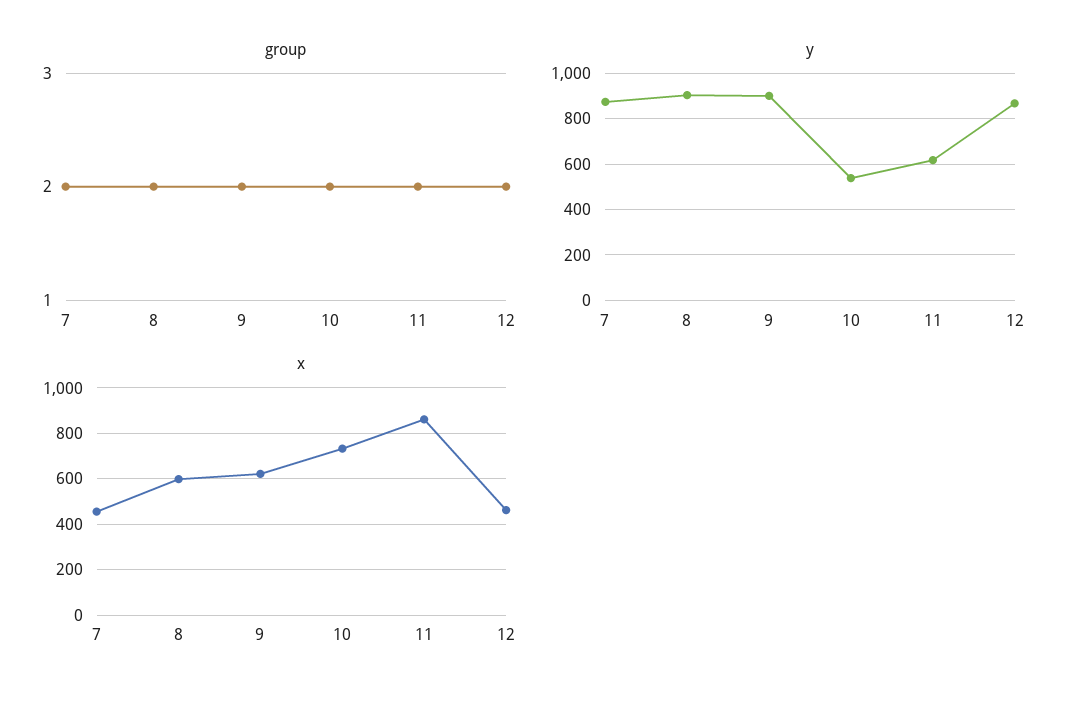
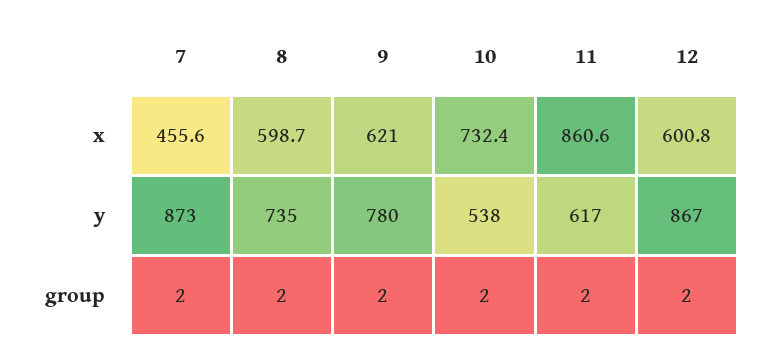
  {
    "group": {
      "7": 2,
      "8": 2,
      "9": 2,
      "10": 2,
      "11": 2,
      "12": 2
    },
    "y": {
      "7": 873,
-     "8": 900,
+     "8": 735,
-     "9": 900,
+     "9": 780,
      "10": 538,
      "11": 617,
      "12": 867
    },
    "x": {
      "7": 455.6,
      "8": 598.7,
      "9": 621,
      "10": 732.4,
      "11": 860.6,
-     "12": 450
+     "12": 600.8
    }
  }

